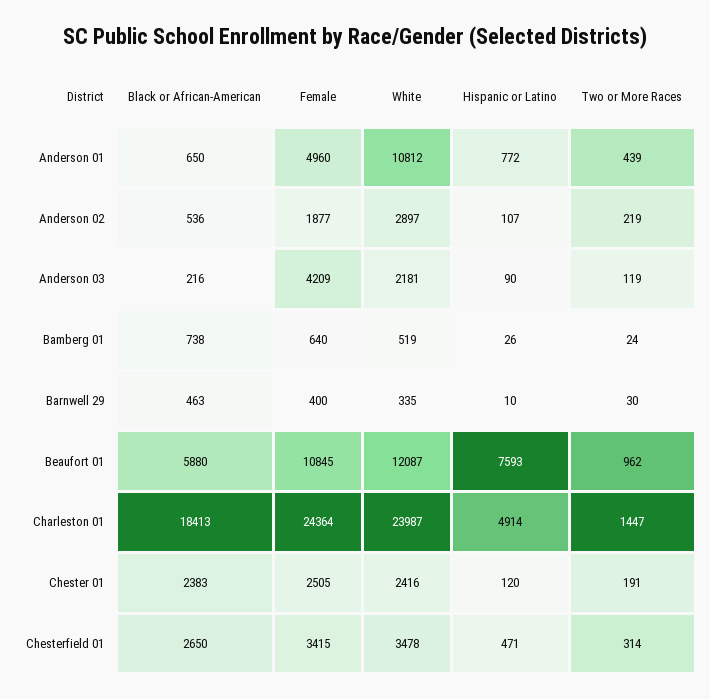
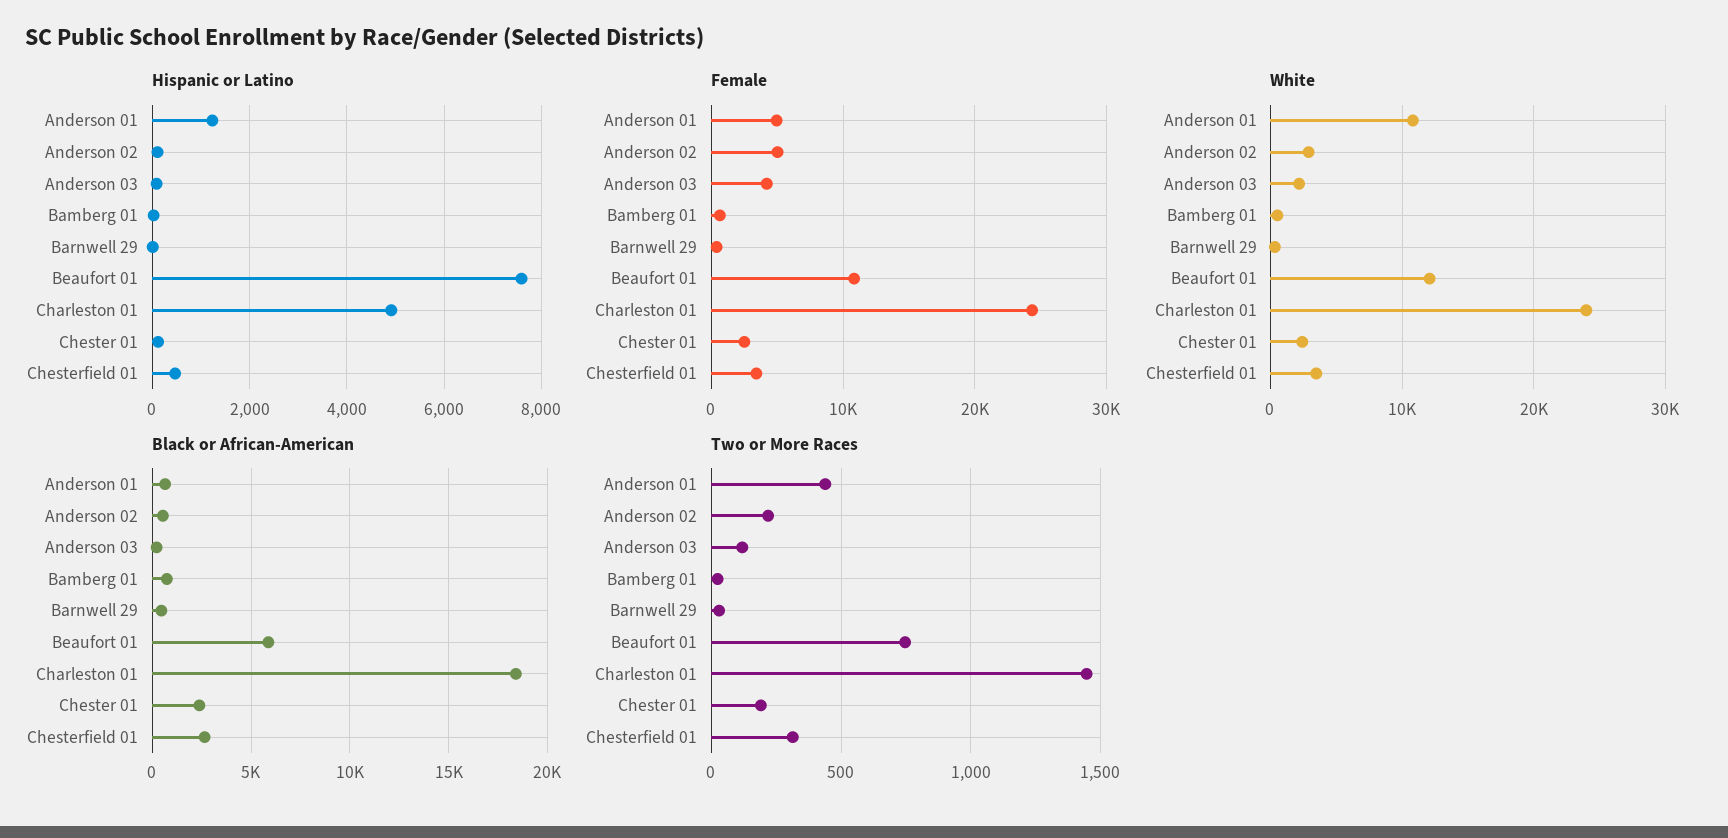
  {
    "Black or African-American": {
      "Anderson 01": 650,
      "Anderson 02": 536,
      "Anderson 03": 216,
      "Bamberg 01": 738,
      "Barnwell 29": 463,
      "Beaufort 01": 5880,
      "Charleston 01": 18413,
      "Chester 01": 2383,
      "Chesterfield 01": 2650
    },
    "Female": {
      "Anderson 01": 4960,
-     "Anderson 02": 1877,
+     "Anderson 02": 5000,
      "Anderson 03": 4209,
      "Bamberg 01": 640,
      "Barnwell 29": 400,
      "Beaufort 01": 10845,
      "Charleston 01": 24364,
      "Chester 01": 2505,
      "Chesterfield 01": 3415
    },
    "White": {
      "Anderson 01": 10812,
      "Anderson 02": 2897,
      "Anderson 03": 2181,
      "Bamberg 01": 519,
      "Barnwell 29": 335,
      "Beaufort 01": 12087,
      "Charleston 01": 23987,
      "Chester 01": 2416,
      "Chesterfield 01": 3478
    },
    "Hispanic or Latino": {
-     "Anderson 01": 772,
+     "Anderson 01": 1200,
      "Anderson 02": 107,
      "Anderson 03": 90,
      "Bamberg 01": 26,
      "Barnwell 29": 10,
      "Beaufort 01": 7593,
      "Charleston 01": 4914,
      "Chester 01": 120,
      "Chesterfield 01": 471
    },
    "Two or More Races": {
      "Anderson 01": 439,
      "Anderson 02": 219,
      "Anderson 03": 119,
      "Bamberg 01": 24,
      "Barnwell 29": 30,
-     "Beaufort 01": 962,
+     "Beaufort 01": 750,
      "Charleston 01": 1447,
      "Chester 01": 191,
      "Chesterfield 01": 314
    }
  }

